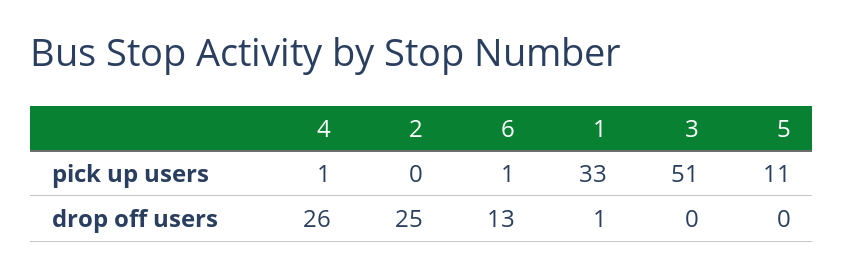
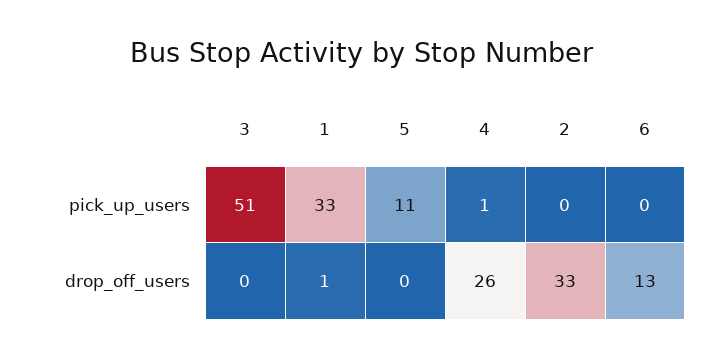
  {
    "4": {
      "pick up users": 1,
      "drop off users": 26
    },
    "2": {
      "pick up users": 0,
-     "drop off users": 25
+     "drop off users": 33
    },
    "6": {
-     "pick up users": 1,
+     "pick up users": 0,
      "drop off users": 13
    },
    "1": {
      "pick up users": 33,
      "drop off users": 1
    },
    "3": {
      "pick up users": 51,
      "drop off users": 0
    },
    "5": {
      "pick up users": 11,
      "drop off users": 0
    }
  }

